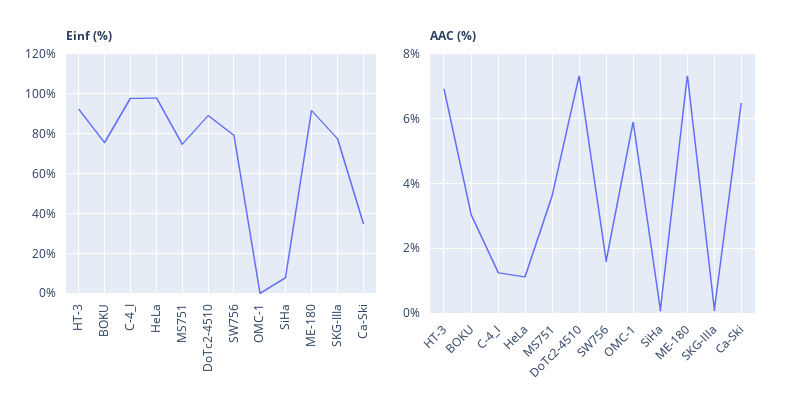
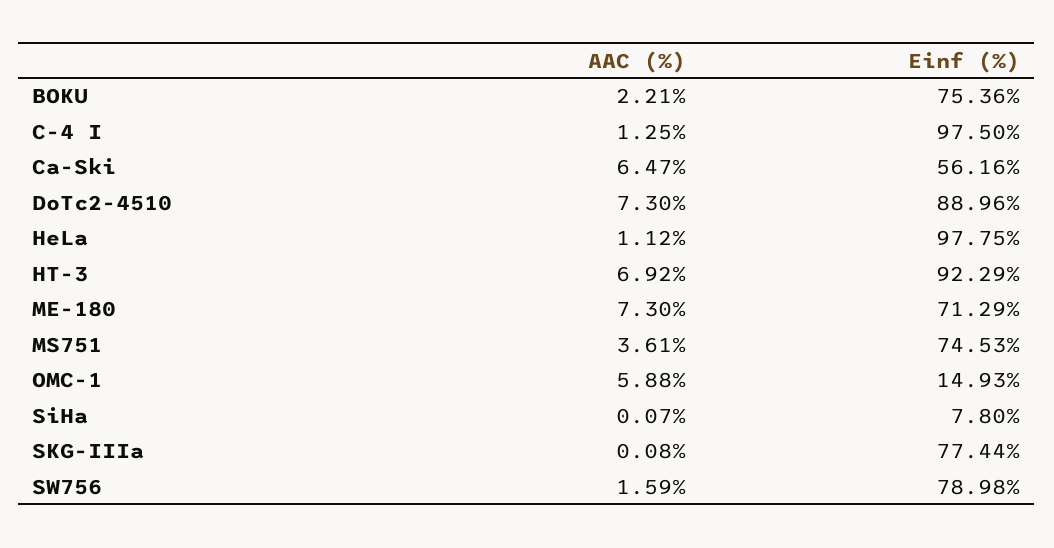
  {
    "Einf (%)": {
      "HT-3": 92.29,
      "BOKU": 75.36,
      "C-4_I": 97.5,
      "HeLa": 97.75,
      "MS751": 74.53,
      "DoTc2-4510": 88.96,
      "SW756": 78.98,
-     "OMC-1": 0,
+     "OMC-1": 14.93,
      "SiHa": 7.8,
-     "ME-180": 90,
+     "ME-180": 71.29,
      "SKG-IIIa": 77.44,
-     "Ca-Ski": 35
+     "Ca-Ski": 56.16
    },
    "AAC (%)": {
      "HT-3": 6.92,
-     "BOKU": 3,
+     "BOKU": 2.21,
      "C-4_I": 1.25,
      "HeLa": 1.12,
      "MS751": 3.61,
      "DoTc2-4510": 7.3,
      "SW756": 1.59,
      "OMC-1": 5.88,
      "SiHa": 0.07,
      "ME-180": 7.3,
      "SKG-IIIa": 0.08,
      "Ca-Ski": 6.47
    }
  }

